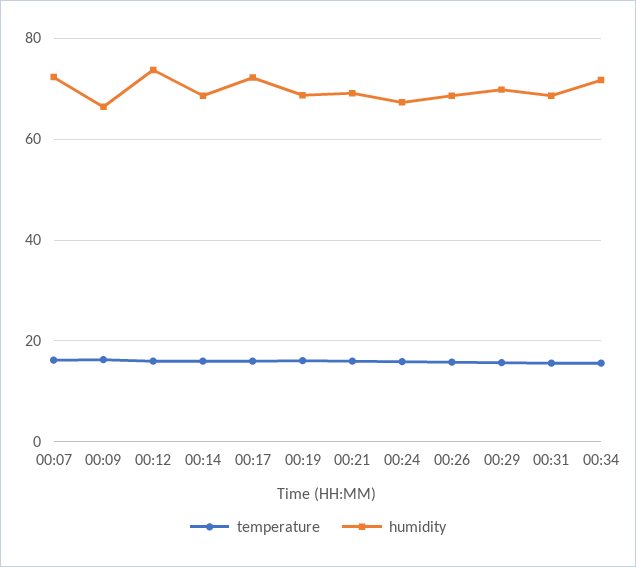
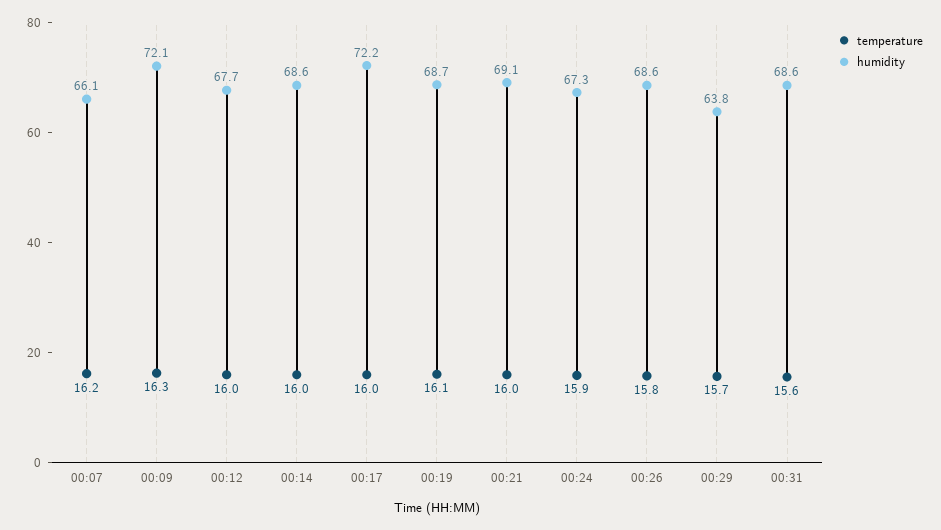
  {
    "temperature": {
      "00:07": 16.2,
      "00:09": 16.3,
      "00:12": 16,
      "00:14": 16,
      "00:17": 16,
      "00:19": 16.1,
      "00:21": 16,
      "00:24": 15.9,
      "00:26": 15.8,
      "00:29": 15.7,
-     "00:31": 15.6,
+     "00:31": 15.6
-     "00:34": 16
    },
    "humidity": {
-     "00:07": 72,
+     "00:07": 66.1,
-     "00:09": 66,
+     "00:09": 72.1,
-     "00:12": 74,
+     "00:12": 67.7,
      "00:14": 68.6,
      "00:17": 72.2,
      "00:19": 68.7,
      "00:21": 69.1,
      "00:24": 67.3,
      "00:26": 68.6,
-     "00:29": 70,
+     "00:29": 63.8,
-     "00:31": 68.6,
+     "00:31": 68.6
-     "00:34": 72
    }
  }

